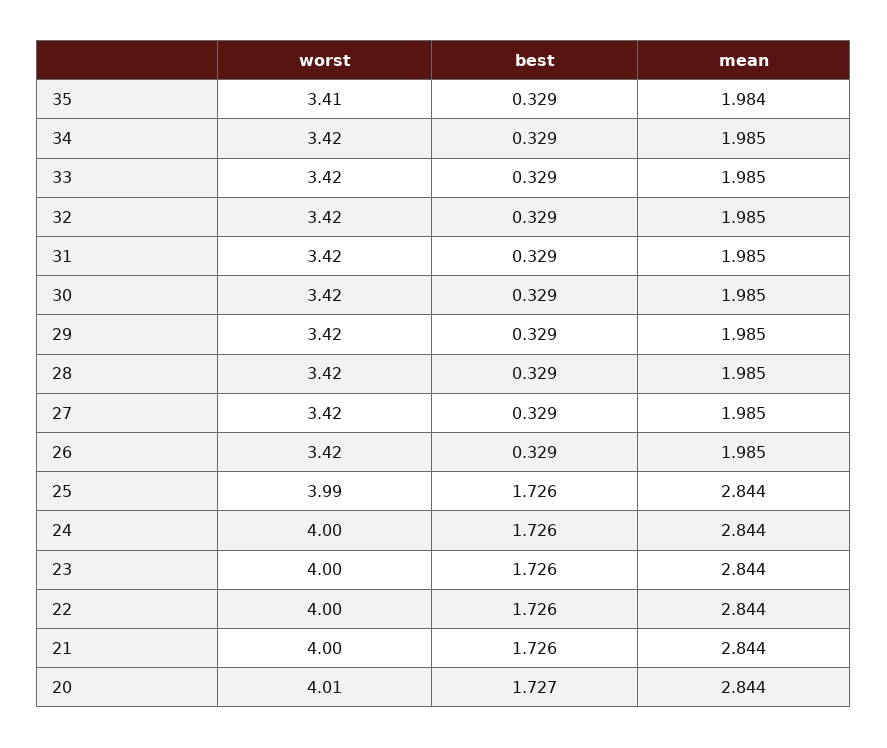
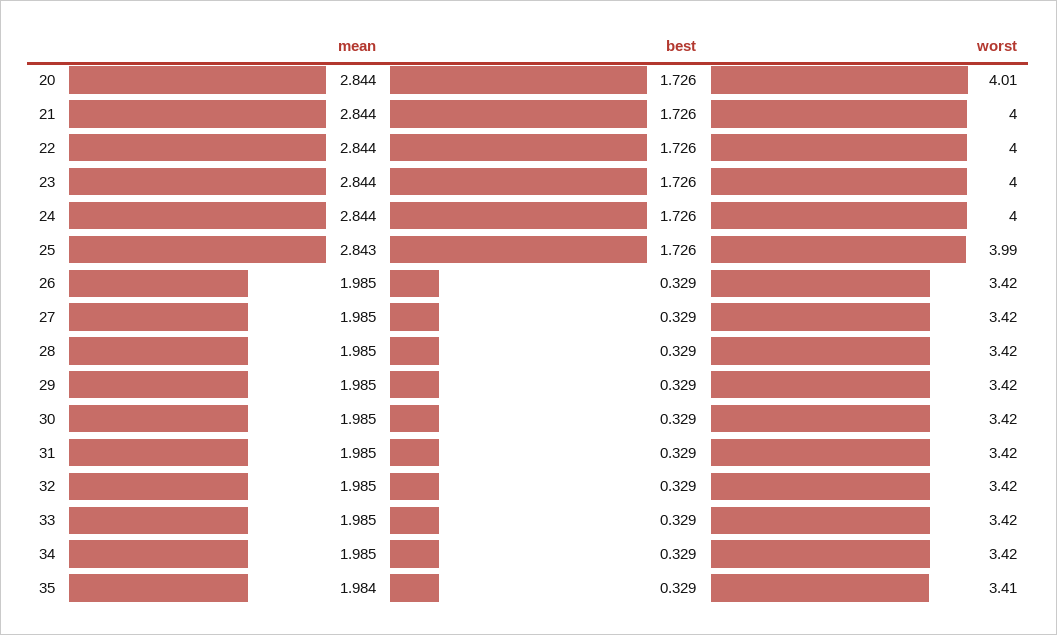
  {
    "worst": {
      "35": 3.41,
      "34": 3.42,
      "33": 3.42,
      "32": 3.42,
      "31": 3.42,
      "30": 3.42,
      "29": 3.42,
      "28": 3.42,
      "27": 3.42,
      "26": 3.42,
      "25": 3.99,
      "24": 4,
      "23": 4,
      "22": 4,
      "21": 4,
      "20": 4.01
    },
    "best": {
      "35": 0.329,
      "34": 0.329,
      "33": 0.329,
      "32": 0.329,
      "31": 0.329,
      "30": 0.329,
      "29": 0.329,
      "28": 0.329,
      "27": 0.329,
      "26": 0.329,
      "25": 1.726,
      "24": 1.726,
      "23": 1.726,
      "22": 1.726,
      "21": 1.726,
-     "20": 1.727
+     "20": 1.726
    },
    "mean": {
      "35": 1.984,
      "34": 1.985,
      "33": 1.985,
      "32": 1.985,
      "31": 1.985,
      "30": 1.985,
      "29": 1.985,
      "28": 1.985,
      "27": 1.985,
      "26": 1.985,
-     "25": 2.844,
+     "25": 2.843,
      "24": 2.844,
      "23": 2.844,
      "22": 2.844,
      "21": 2.844,
      "20": 2.844
    }
  }

